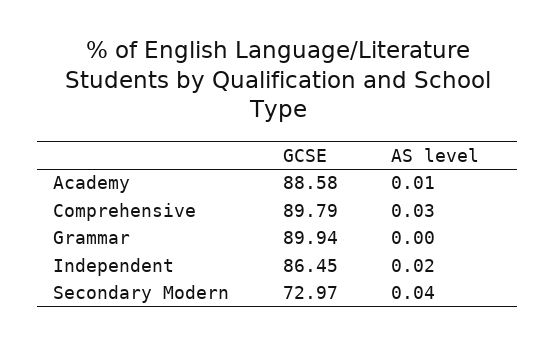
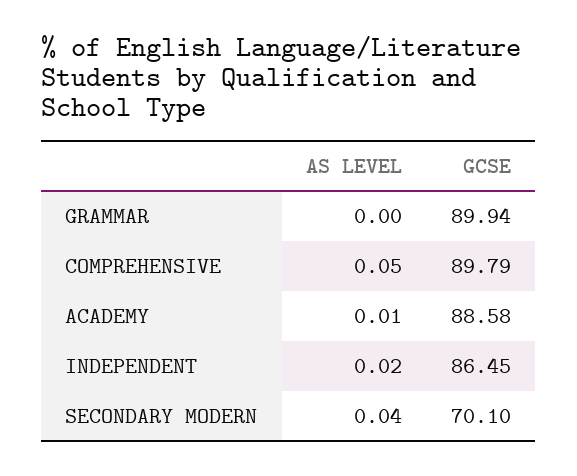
  {
    "GCSE": {
      "Academy": 88.58,
      "Comprehensive": 89.79,
      "Grammar": 89.94,
      "Independent": 86.45,
-     "Secondary Modern": 72.97
+     "Secondary Modern": 70.1
    },
    "AS level": {
      "Academy": 0.01,
-     "Comprehensive": 0.03,
+     "Comprehensive": 0.05,
      "Grammar": 0,
      "Independent": 0.02,
      "Secondary Modern": 0.04
    }
  }

